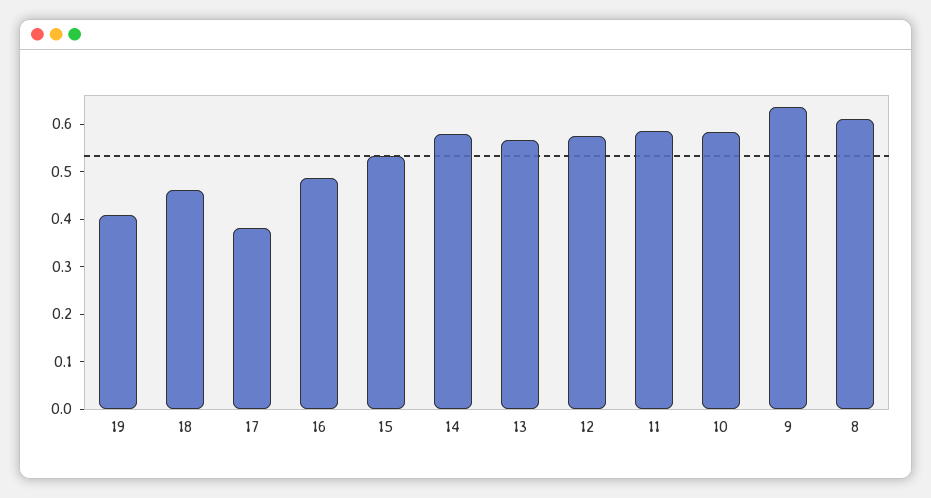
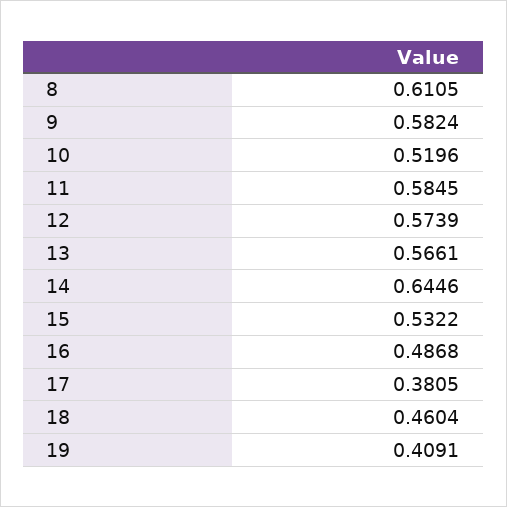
  {
    "19": 0.4091,
    "18": 0.4604,
    "17": 0.3805,
    "16": 0.4868,
    "15": 0.5322,
-   "14": 0.58,
+   "14": 0.6446,
    "13": 0.5661,
    "12": 0.5739,
    "11": 0.5845,
-   "10": 0.58,
+   "10": 0.5196,
-   "9": 0.64,
+   "9": 0.5824,
    "8": 0.6105
  }

